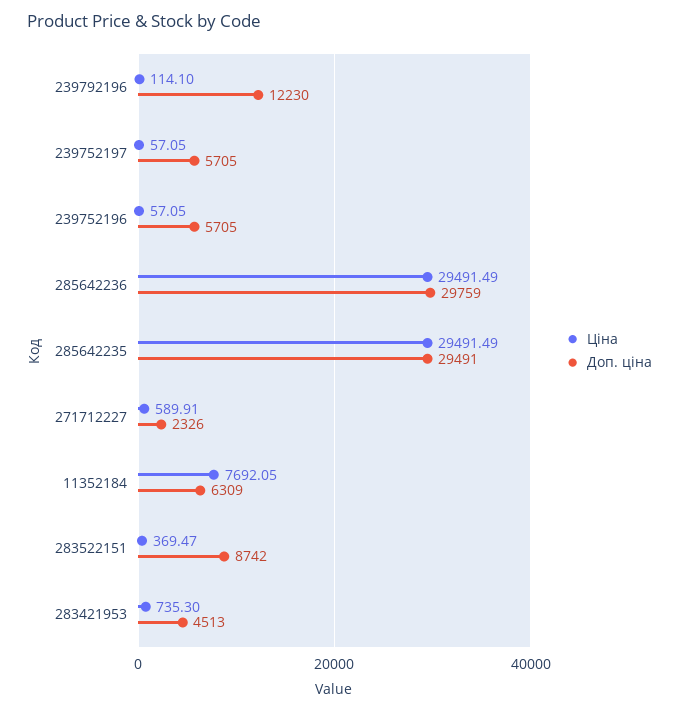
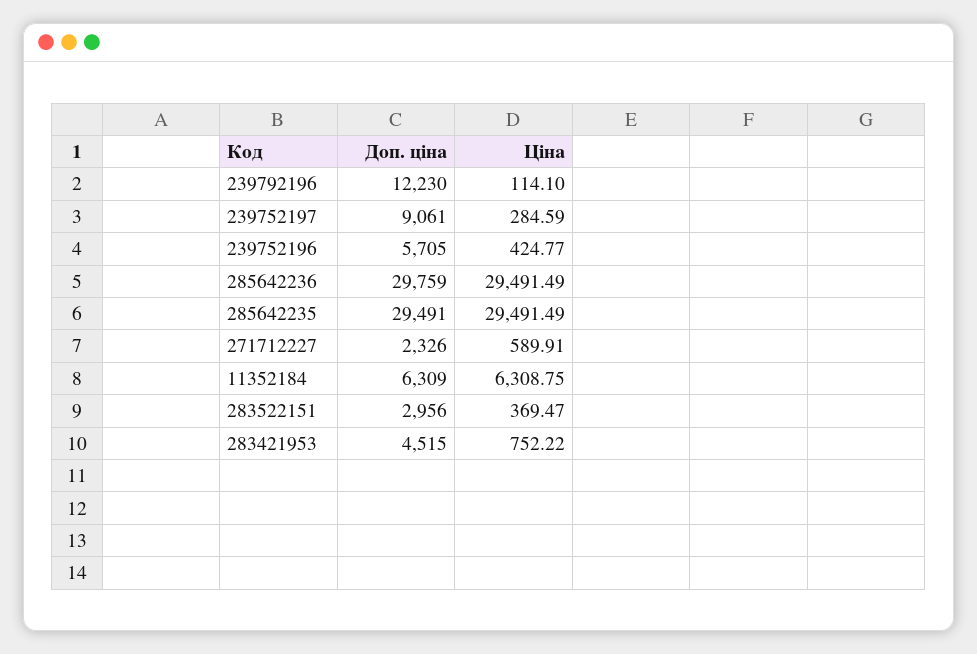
  {
    "Ціна": {
      "239792196": 114.1,
-     "239752197": 57.05,
+     "239752197": 284.59,
-     "239752196": 57.05,
+     "239752196": 424.77,
      "285642236": 29491.49,
      "285642235": 29491.49,
      "271712227": 589.91,
-     "11352184": 7692.05,
+     "11352184": 6308.75,
      "283522151": 369.47,
-     "283421953": 735.3
+     "283421953": 752.22
    },
    "Доп. ціна": {
      "239792196": 12230,
-     "239752197": 5705,
+     "239752197": 9061,
      "239752196": 5705,
      "285642236": 29759,
      "285642235": 29491,
      "271712227": 2326,
      "11352184": 6309,
-     "283522151": 8742,
+     "283522151": 2956,
-     "283421953": 4513
+     "283421953": 4515
    }
  }

